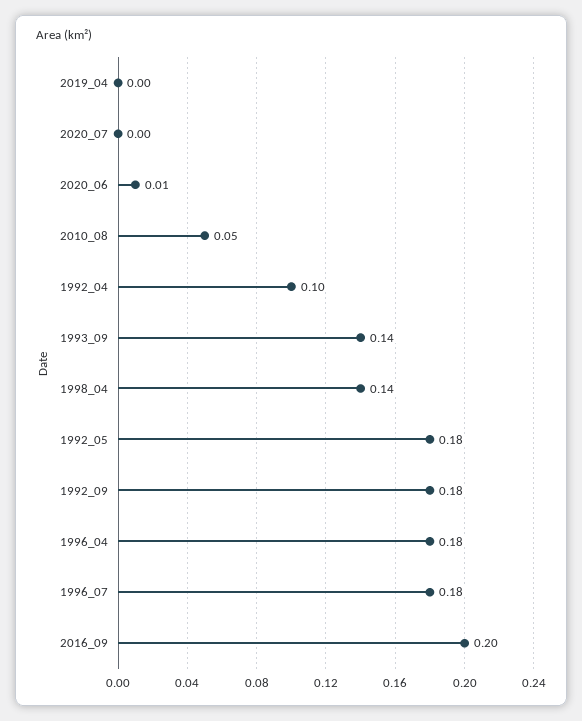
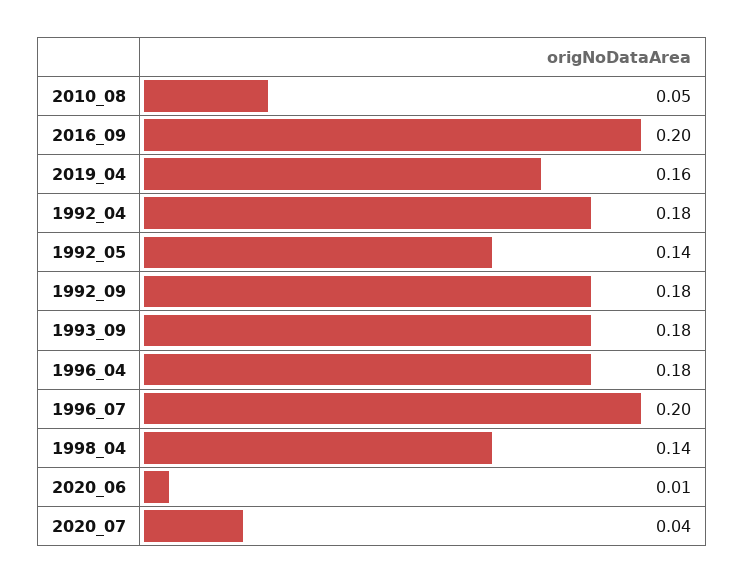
  {
-   "2019_04": 0,
+   "2019_04": 0.16,
-   "2020_07": 0,
+   "2020_07": 0.04,
    "2020_06": 0.01,
    "2010_08": 0.05,
-   "1992_04": 0.1,
+   "1992_04": 0.18,
-   "1993_09": 0.14,
+   "1993_09": 0.18,
    "1998_04": 0.14,
-   "1992_05": 0.18,
+   "1992_05": 0.14,
    "1992_09": 0.18,
    "1996_04": 0.18,
-   "1996_07": 0.18,
+   "1996_07": 0.2,
    "2016_09": 0.2
  }

